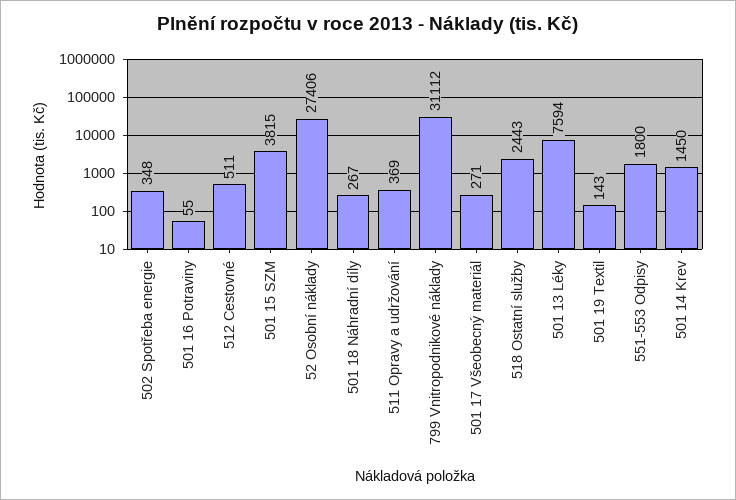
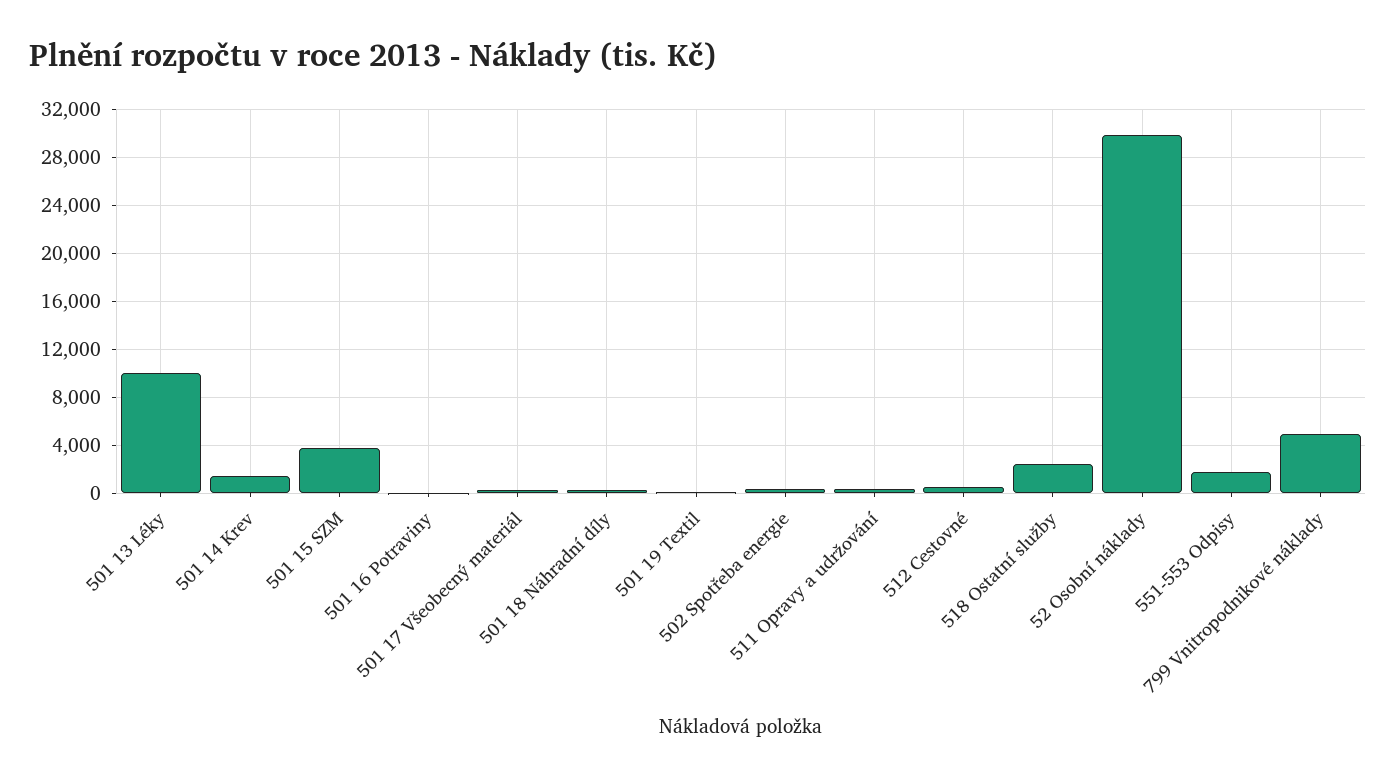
  {
    "502 Spotřeba energie": 348,
    "501 16 Potraviny": 55,
    "512 Cestovné": 511,
    "501 15 SZM": 3815,
-   "52 Osobní náklady": 27406,
+   "52 Osobní náklady": 30000,
    "501 18 Náhradní díly": 267,
    "511 Opravy a udržování": 369,
-   "799 Vnitropodnikové náklady": 31112,
+   "799 Vnitropodnikové náklady": 5000,
    "501 17 Všeobecný materiál": 271,
    "518 Ostatní služby": 2443,
-   "501 13 Léky": 7594,
+   "501 13 Léky": 10000,
    "501 19 Textil": 143,
    "551-553 Odpisy": 1800,
    "501 14 Krev": 1450
  }

